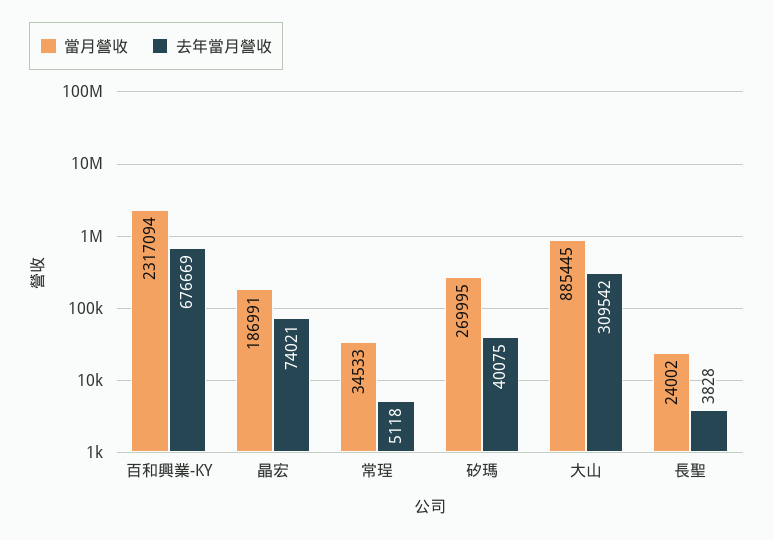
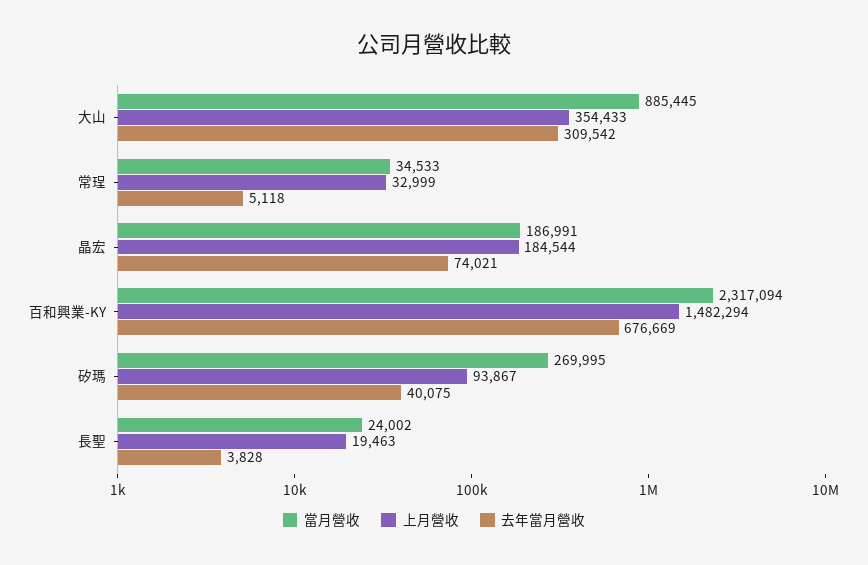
  {
    "當月營收": {
      "百和興業-KY": 2317094,
      "晶宏": 186991,
      "常珵": 34533,
      "矽瑪": 269995,
      "大山": 885445,
      "長聖": 24002
    },
    "去年當月營收": {
      "百和興業-KY": 676669,
      "晶宏": 74021,
      "常珵": 5118,
      "矽瑪": 40075,
      "大山": 309542,
      "長聖": 3828
-   }
+   },
+   "上月營收": {
+     "大山": 354433,
+     "常珵": 32999,
+     "晶宏": 184544,
+     "百和興業-KY": 1482294,
+     "矽瑪": 93867,
+     "長聖": 19463
+   }
  }

